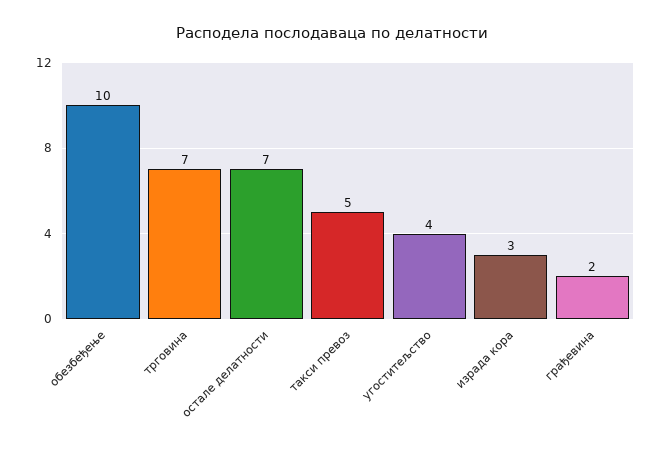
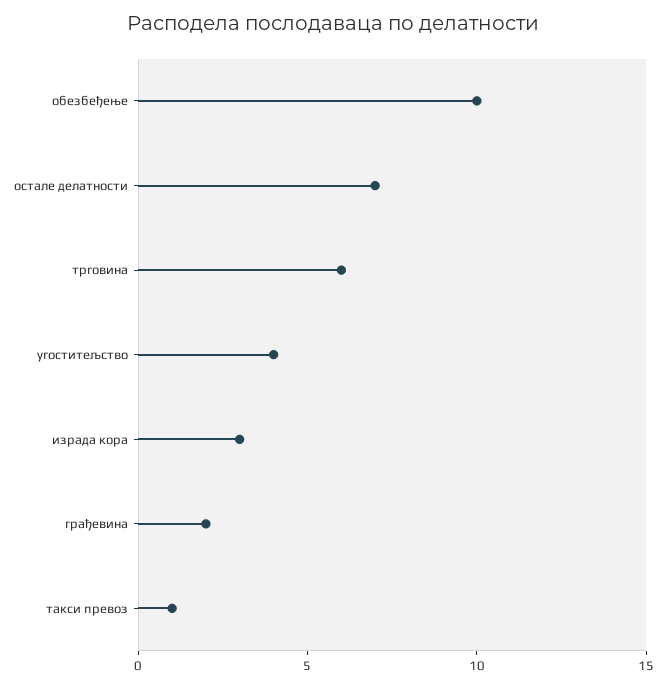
  {
    "обезбеђење": 10,
-   "трговина": 7,
+   "трговина": 6,
    "остале делатности": 7,
-   "такси превоз": 5,
+   "такси превоз": 1,
    "угоститељство": 4,
    "израда кора": 3,
    "грађевина": 2
  }

